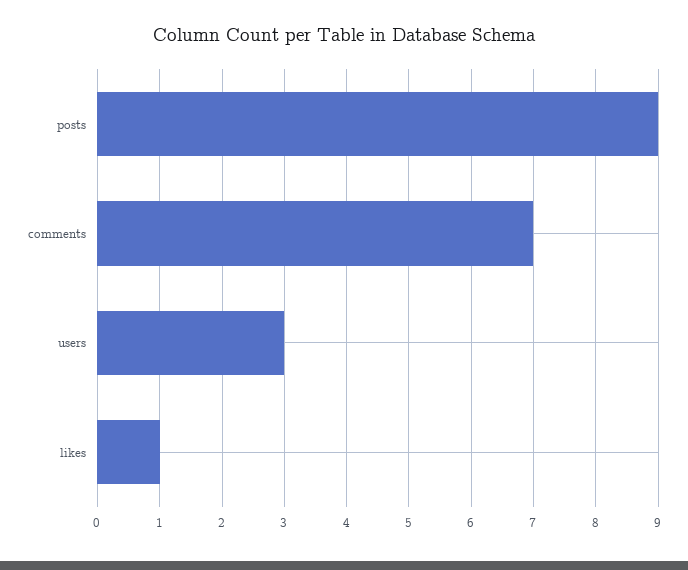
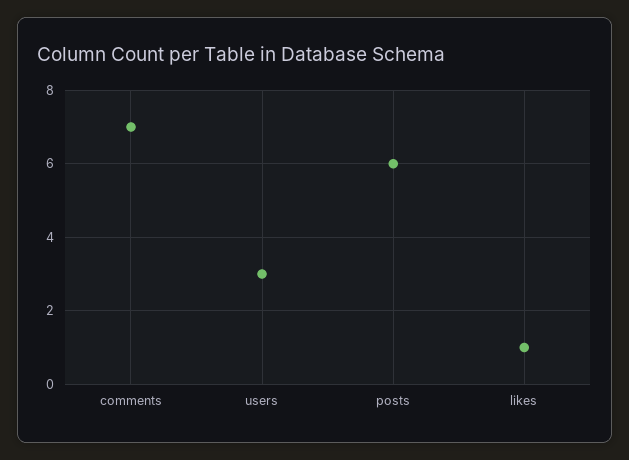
  {
-   "posts": 9,
+   "posts": 6,
    "comments": 7,
    "users": 3,
    "likes": 1
  }

